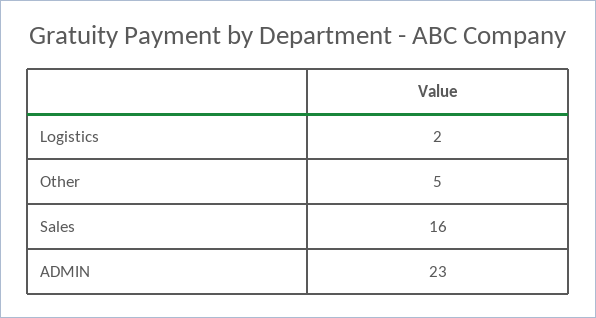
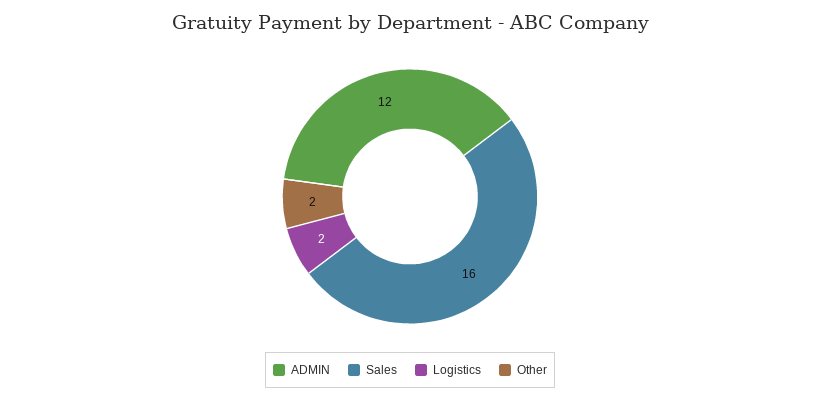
  {
    "Logistics": 2,
-   "Other": 5,
+   "Other": 2,
    "Sales": 16,
-   "ADMIN": 23
+   "ADMIN": 12
  }

